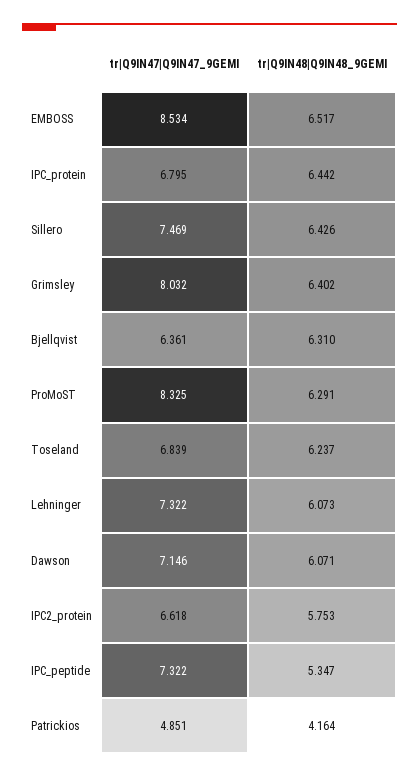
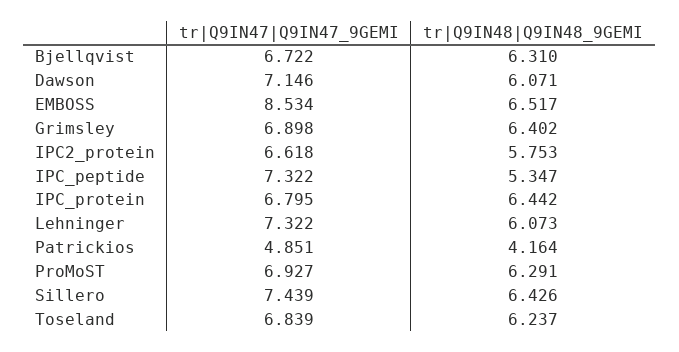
  {
    "tr|Q9IN47|Q9IN47_9GEMI": {
      "EMBOSS": 8.534,
      "IPC_protein": 6.795,
-     "Sillero": 7.469,
+     "Sillero": 7.439,
-     "Grimsley": 8.032,
+     "Grimsley": 6.898,
-     "Bjellqvist": 6.361,
+     "Bjellqvist": 6.722,
-     "ProMoST": 8.325,
+     "ProMoST": 6.927,
      "Toseland": 6.839,
      "Lehninger": 7.322,
      "Dawson": 7.146,
      "IPC2_protein": 6.618,
      "IPC_peptide": 7.322,
      "Patrickios": 4.851
    },
    "tr|Q9IN48|Q9IN48_9GEMI": {
      "EMBOSS": 6.517,
      "IPC_protein": 6.442,
      "Sillero": 6.426,
      "Grimsley": 6.402,
      "Bjellqvist": 6.31,
      "ProMoST": 6.291,
      "Toseland": 6.237,
      "Lehninger": 6.073,
      "Dawson": 6.071,
      "IPC2_protein": 5.753,
      "IPC_peptide": 5.347,
      "Patrickios": 4.164
    }
  }

